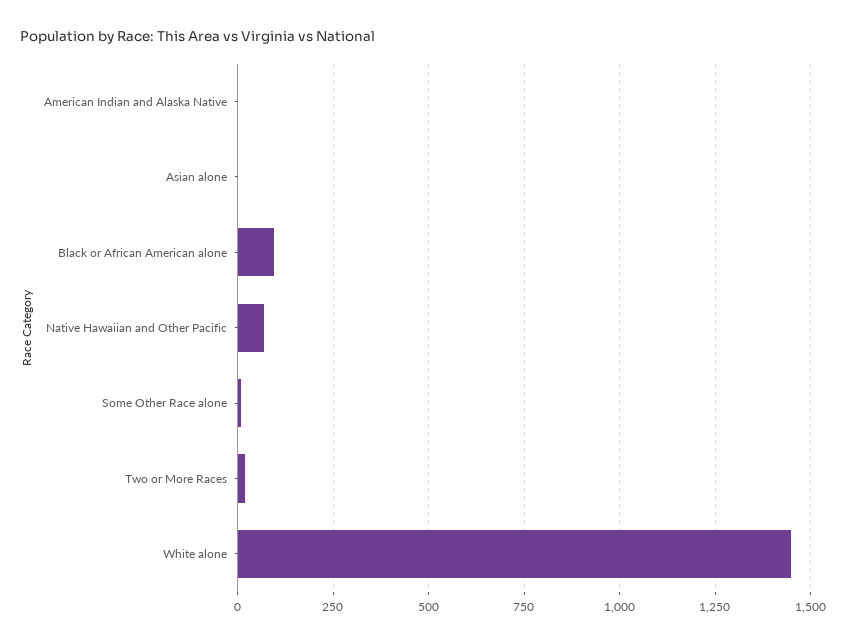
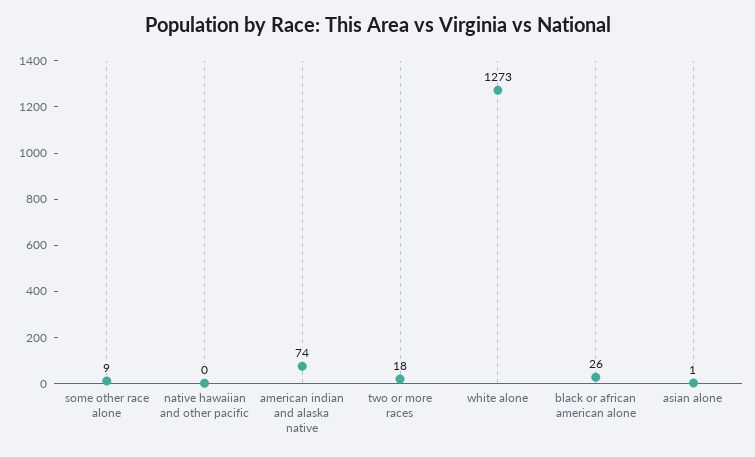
  {
-   "American Indian and Alaska Native": 0,
+   "American Indian and Alaska Native": 74,
    "Asian alone": 1,
-   "Black or African American alone": 100,
+   "Black or African American alone": 26,
-   "Native Hawaiian and Other Pacific": 75,
+   "Native Hawaiian and Other Pacific": 0,
    "Some Other Race alone": 9,
    "Two or More Races": 18,
-   "White alone": 1450
+   "White alone": 1273
  }

